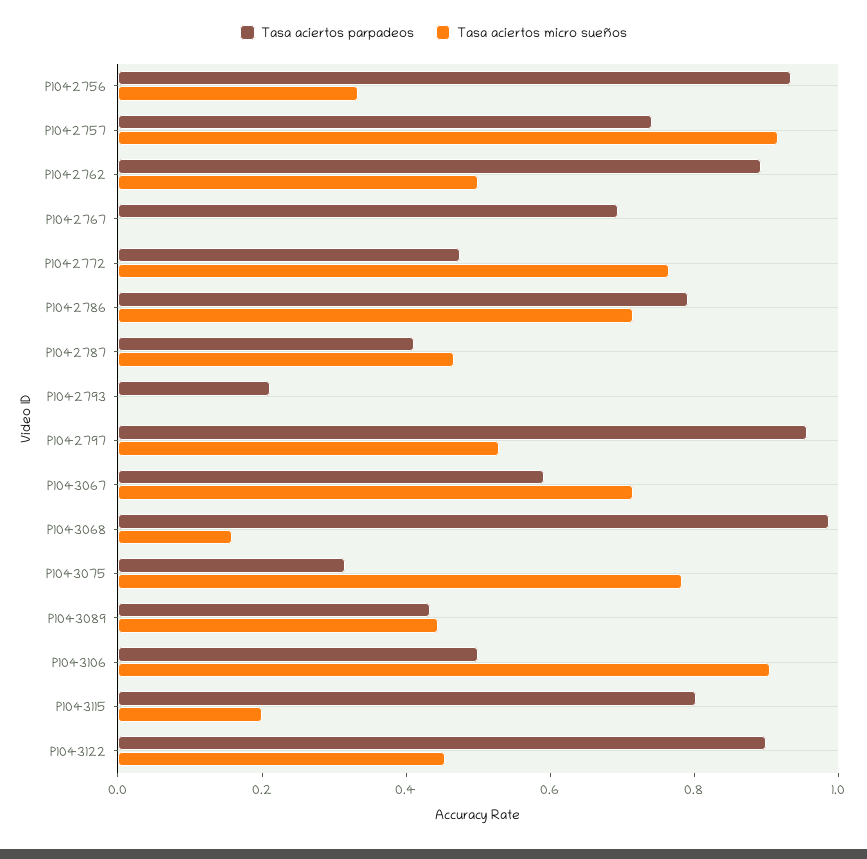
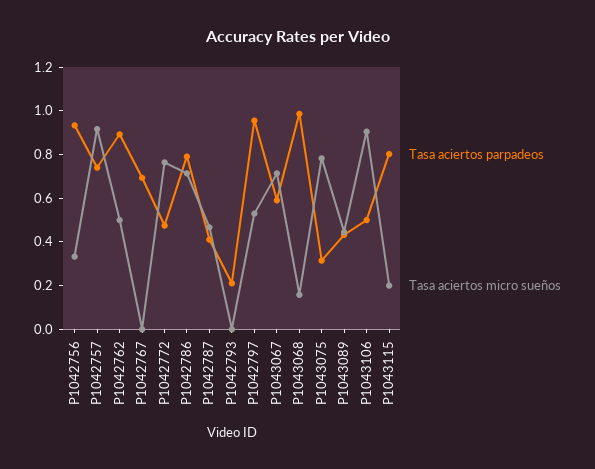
  {
    "Tasa aciertos parpadeos": {
      "P1042756": 0.95,
      "P1042757": 0.75,
      "P1042762": 0.9,
      "P1042767": 0.7,
      "P1042772": 0.45,
      "P1042786": 0.8,
      "P1042787": 0.4,
      "P1042793": 0.2,
      "P1042797": 0.95,
      "P1043067": 0.6,
      "P1043068": 1,
      "P1043075": 0.3,
      "P1043089": 0.45,
      "P1043106": 0.5,
-     "P1043115": 0.8,
+     "P1043115": 0.8
-     "P1043122": 0.9
    },
    "Tasa aciertos micro sueños": {
      "P1042756": 0.35,
      "P1042757": 0.9,
      "P1042762": 0.5,
      "P1042767": 0,
      "P1042772": 0.75,
      "P1042786": 0.7,
      "P1042787": 0.45,
      "P1042793": 0,
      "P1042797": 0.55,
      "P1043067": 0.7,
      "P1043068": 0.15,
      "P1043075": 0.8,
      "P1043089": 0.45,
      "P1043106": 0.9,
-     "P1043115": 0.2,
+     "P1043115": 0.2
-     "P1043122": 0.45
    }
  }

